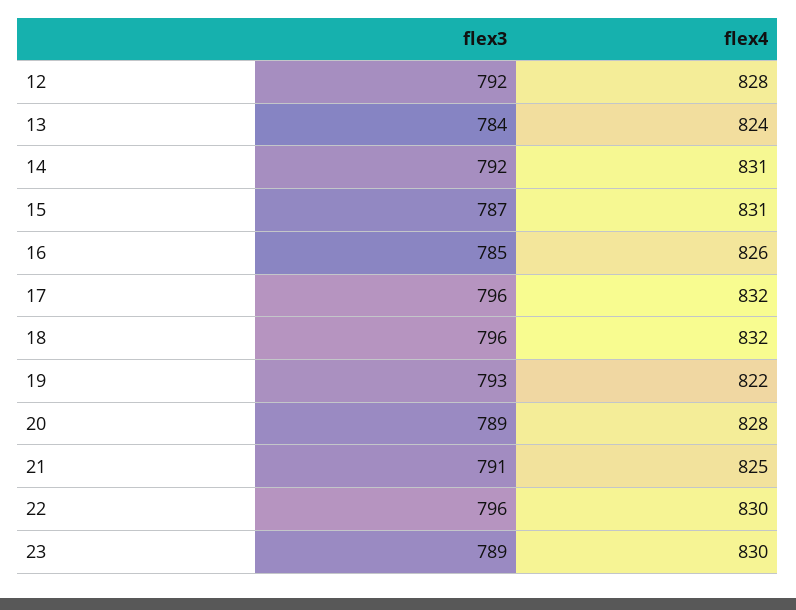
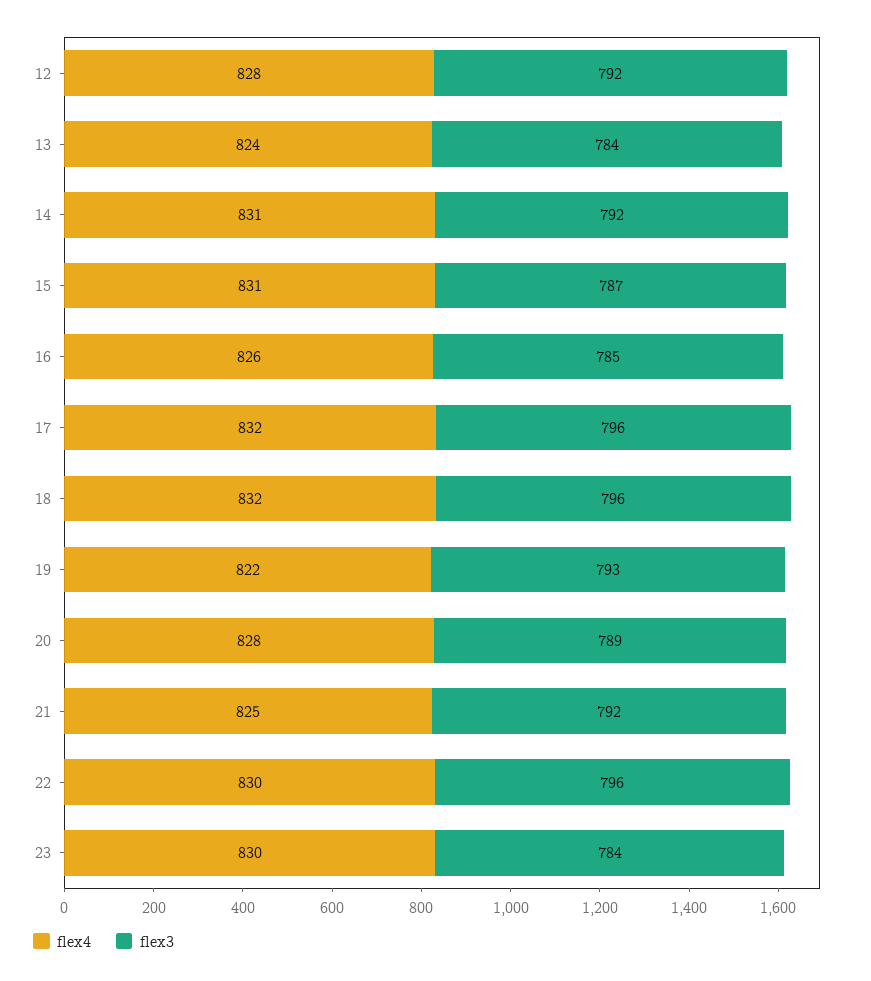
  {
    "flex3": {
      "12": 792,
      "13": 784,
      "14": 792,
      "15": 787,
      "16": 785,
      "17": 796,
      "18": 796,
      "19": 793,
      "20": 789,
-     "21": 791,
+     "21": 792,
      "22": 796,
-     "23": 789
+     "23": 784
    },
    "flex4": {
      "12": 828,
      "13": 824,
      "14": 831,
      "15": 831,
      "16": 826,
      "17": 832,
      "18": 832,
      "19": 822,
      "20": 828,
      "21": 825,
      "22": 830,
      "23": 830
    }
  }

